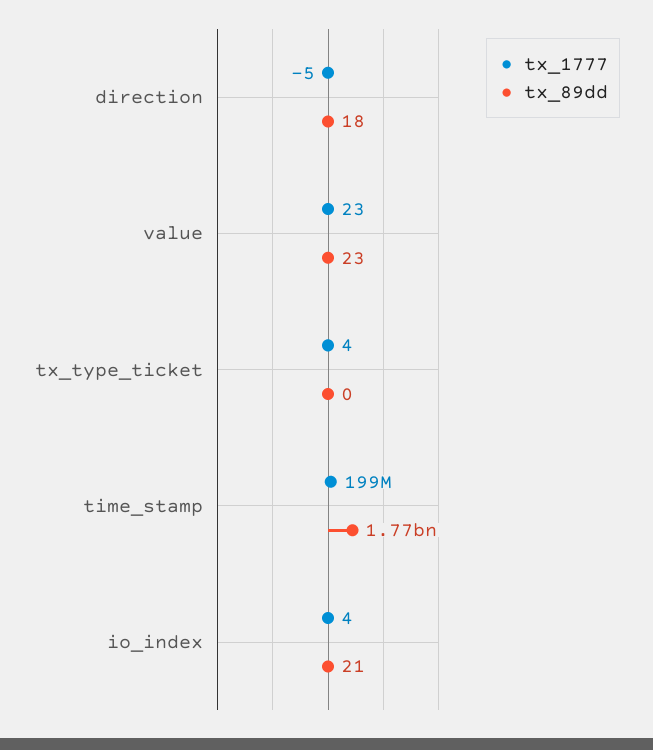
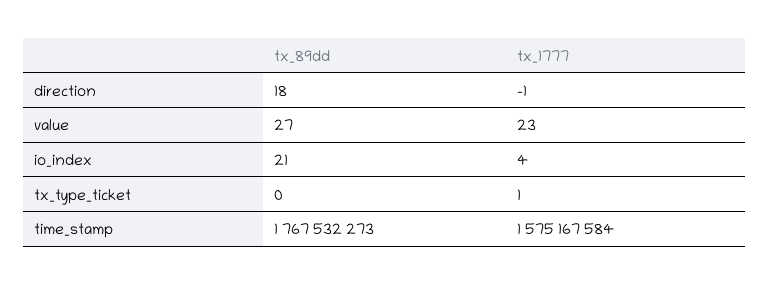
  {
    "tx_1777": {
-     "direction": -5,
+     "direction": -1,
      "value": 23,
-     "tx_type_ticket": 4,
+     "tx_type_ticket": 1,
-     "time_stamp": 199000000,
+     "time_stamp": 1575167584,
      "io_index": 4
    },
    "tx_89dd": {
      "direction": 18,
-     "value": 23,
+     "value": 27,
      "tx_type_ticket": 0,
      "time_stamp": 1767532273,
      "io_index": 21
    }
  }

